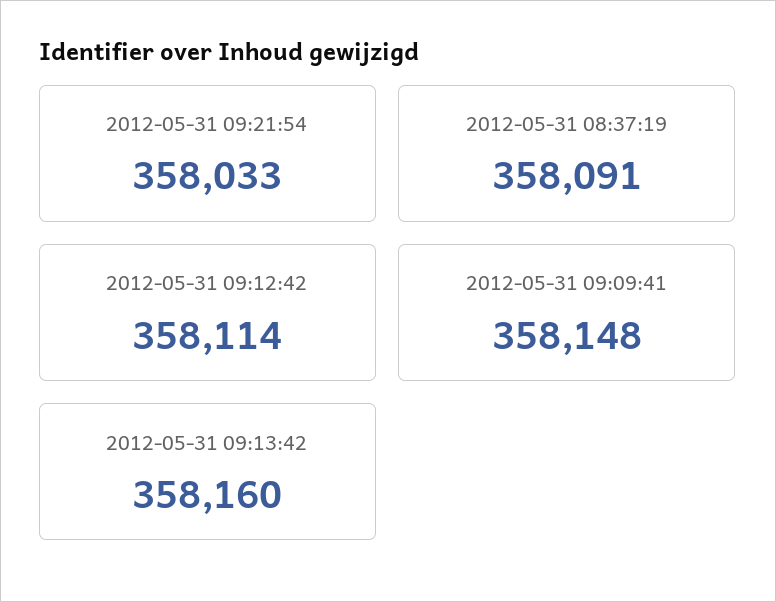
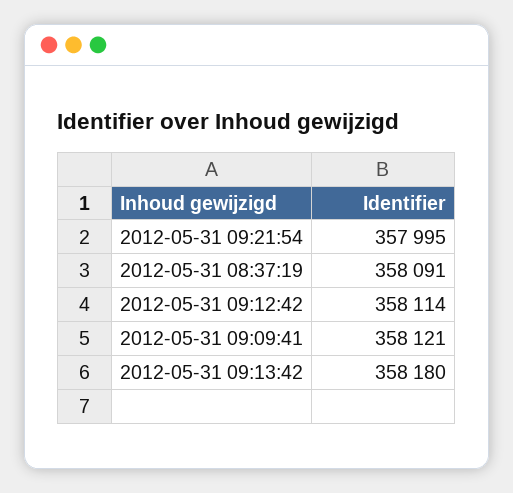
  {
-   "2012-05-31 09:21:54": 358033,
+   "2012-05-31 09:21:54": 357995,
    "2012-05-31 08:37:19": 358091,
    "2012-05-31 09:12:42": 358114,
-   "2012-05-31 09:09:41": 358148,
+   "2012-05-31 09:09:41": 358121,
-   "2012-05-31 09:13:42": 358160
+   "2012-05-31 09:13:42": 358180
  }

